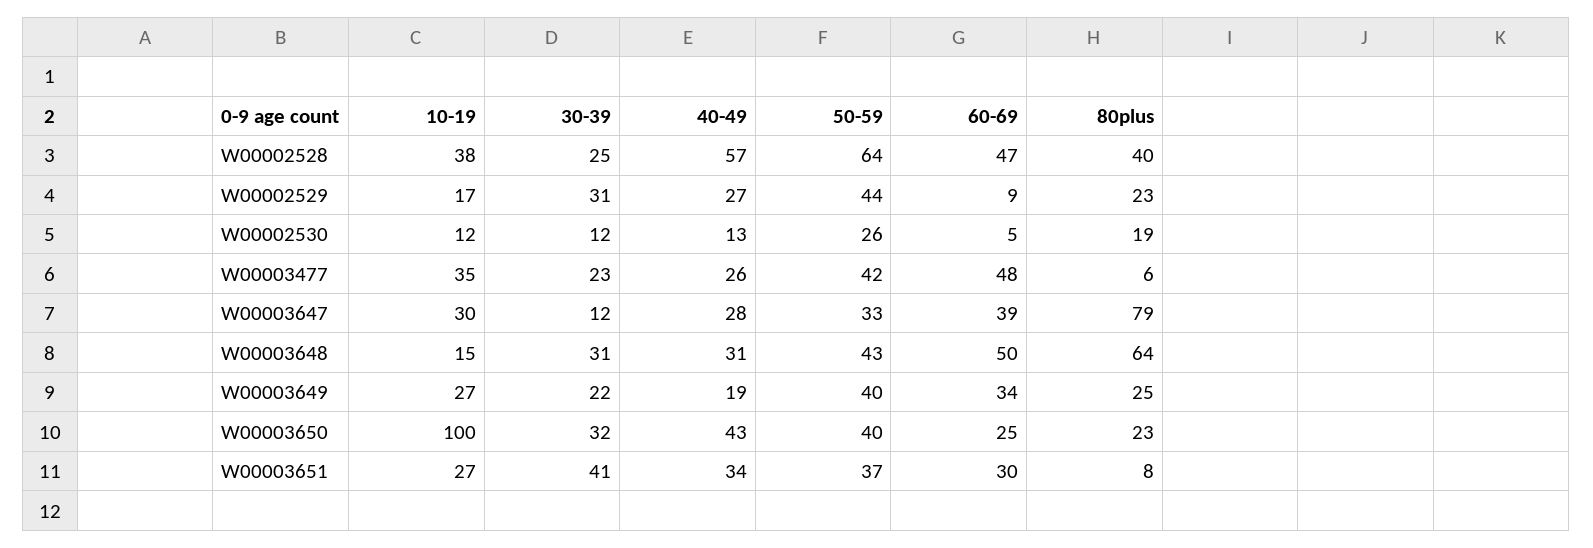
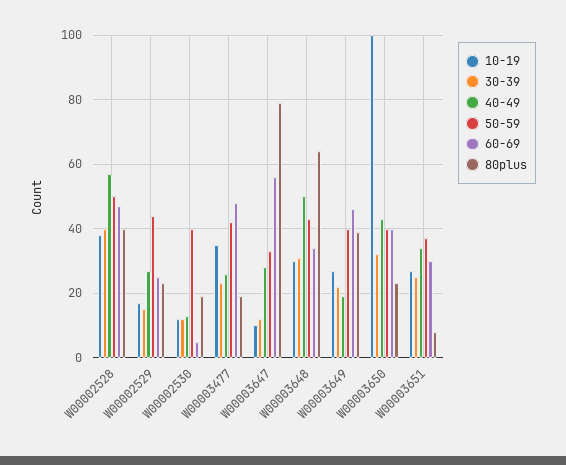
  {
    "10-19": {
      "W00002528": 38,
      "W00002529": 17,
      "W00002530": 12,
      "W00003477": 35,
-     "W00003647": 30,
+     "W00003647": 10,
-     "W00003648": 15,
+     "W00003648": 30,
      "W00003649": 27,
      "W00003650": 100,
      "W00003651": 27
    },
    "30-39": {
-     "W00002528": 25,
+     "W00002528": 40,
-     "W00002529": 31,
+     "W00002529": 15,
      "W00002530": 12,
      "W00003477": 23,
      "W00003647": 12,
      "W00003648": 31,
      "W00003649": 22,
      "W00003650": 32,
-     "W00003651": 41
+     "W00003651": 25
    },
    "40-49": {
      "W00002528": 57,
      "W00002529": 27,
      "W00002530": 13,
      "W00003477": 26,
      "W00003647": 28,
-     "W00003648": 31,
+     "W00003648": 50,
      "W00003649": 19,
      "W00003650": 43,
      "W00003651": 34
    },
    "50-59": {
-     "W00002528": 64,
+     "W00002528": 50,
      "W00002529": 44,
-     "W00002530": 26,
+     "W00002530": 40,
      "W00003477": 42,
      "W00003647": 33,
      "W00003648": 43,
      "W00003649": 40,
      "W00003650": 40,
      "W00003651": 37
    },
    "60-69": {
      "W00002528": 47,
-     "W00002529": 9,
+     "W00002529": 25,
      "W00002530": 5,
      "W00003477": 48,
-     "W00003647": 39,
+     "W00003647": 55,
-     "W00003648": 50,
+     "W00003648": 35,
-     "W00003649": 34,
+     "W00003649": 45,
-     "W00003650": 25,
+     "W00003650": 40,
      "W00003651": 30
    },
    "80plus": {
      "W00002528": 40,
      "W00002529": 23,
      "W00002530": 19,
-     "W00003477": 6,
+     "W00003477": 20,
      "W00003647": 79,
      "W00003648": 64,
-     "W00003649": 25,
+     "W00003649": 40,
      "W00003650": 23,
      "W00003651": 8
    }
  }

